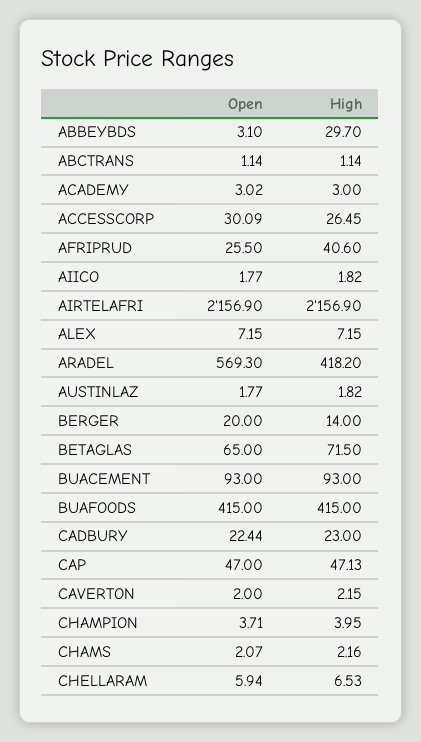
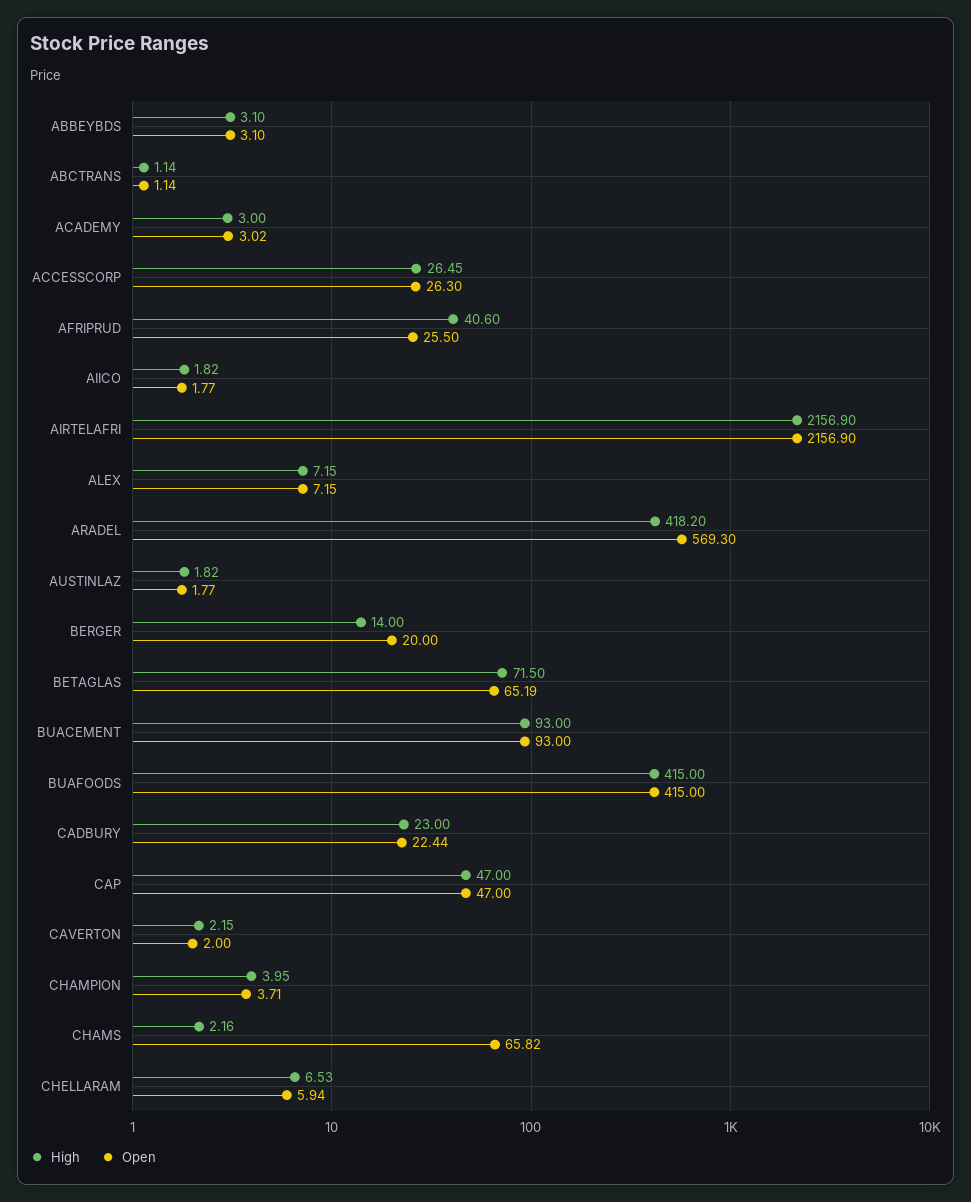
  {
    "Open": {
      "ABBEYBDS": 3.1,
      "ABCTRANS": 1.14,
      "ACADEMY": 3.02,
-     "ACCESSCORP": 30.09,
+     "ACCESSCORP": 26.3,
      "AFRIPRUD": 25.5,
      "AIICO": 1.77,
      "AIRTELAFRI": 2156.9,
      "ALEX": 7.15,
      "ARADEL": 569.3,
      "AUSTINLAZ": 1.77,
      "BERGER": 20,
-     "BETAGLAS": 65,
+     "BETAGLAS": 65.19,
      "BUACEMENT": 93,
      "BUAFOODS": 415,
      "CADBURY": 22.44,
      "CAP": 47,
      "CAVERTON": 2,
      "CHAMPION": 3.71,
-     "CHAMS": 2.07,
+     "CHAMS": 65.82,
      "CHELLARAM": 5.94
    },
    "High": {
-     "ABBEYBDS": 29.7,
+     "ABBEYBDS": 3.1,
      "ABCTRANS": 1.14,
      "ACADEMY": 3,
      "ACCESSCORP": 26.45,
      "AFRIPRUD": 40.6,
      "AIICO": 1.82,
      "AIRTELAFRI": 2156.9,
      "ALEX": 7.15,
      "ARADEL": 418.2,
      "AUSTINLAZ": 1.82,
      "BERGER": 14,
      "BETAGLAS": 71.5,
      "BUACEMENT": 93,
      "BUAFOODS": 415,
      "CADBURY": 23,
-     "CAP": 47.13,
+     "CAP": 47,
      "CAVERTON": 2.15,
      "CHAMPION": 3.95,
      "CHAMS": 2.16,
      "CHELLARAM": 6.53
    }
  }

